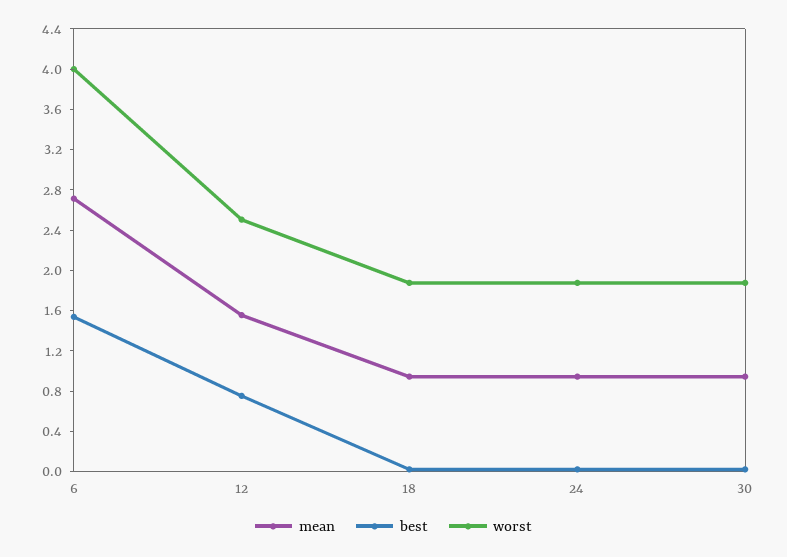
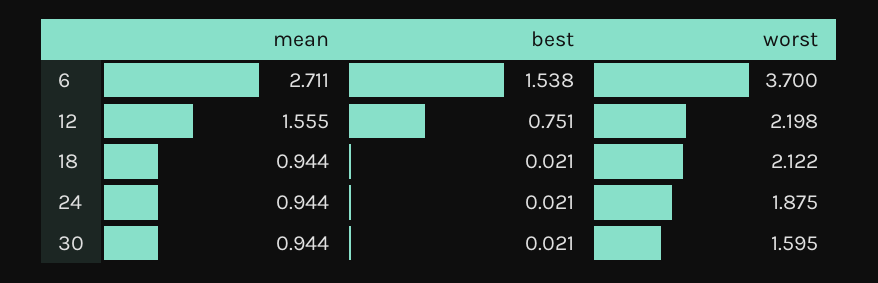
  {
    "mean": {
      "6": 2.711,
      "12": 1.555,
      "18": 0.944,
      "24": 0.944,
      "30": 0.944
    },
    "best": {
      "6": 1.538,
      "12": 0.751,
      "18": 0.021,
      "24": 0.021,
      "30": 0.021
    },
    "worst": {
-     "6": 4,
+     "6": 3.7,
-     "12": 2.5,
+     "12": 2.198,
-     "18": 1.9,
+     "18": 2.122,
      "24": 1.875,
-     "30": 1.9
+     "30": 1.595
    }
  }

